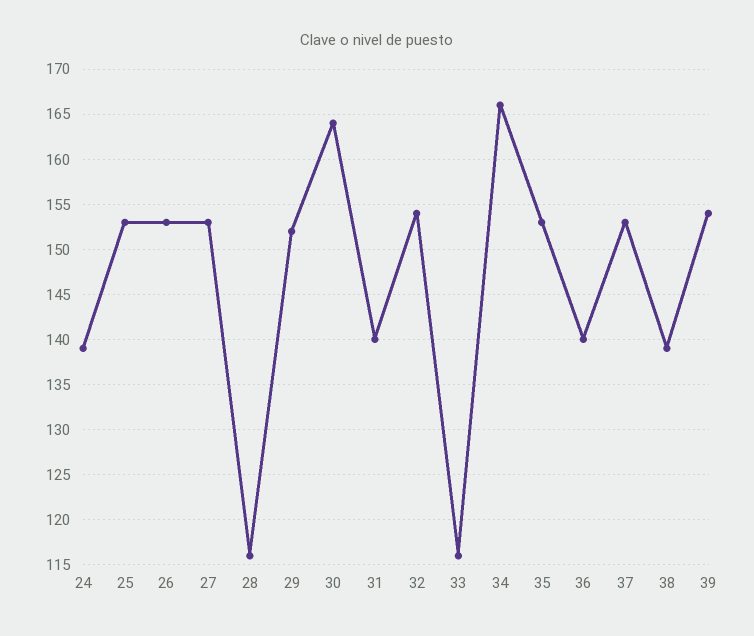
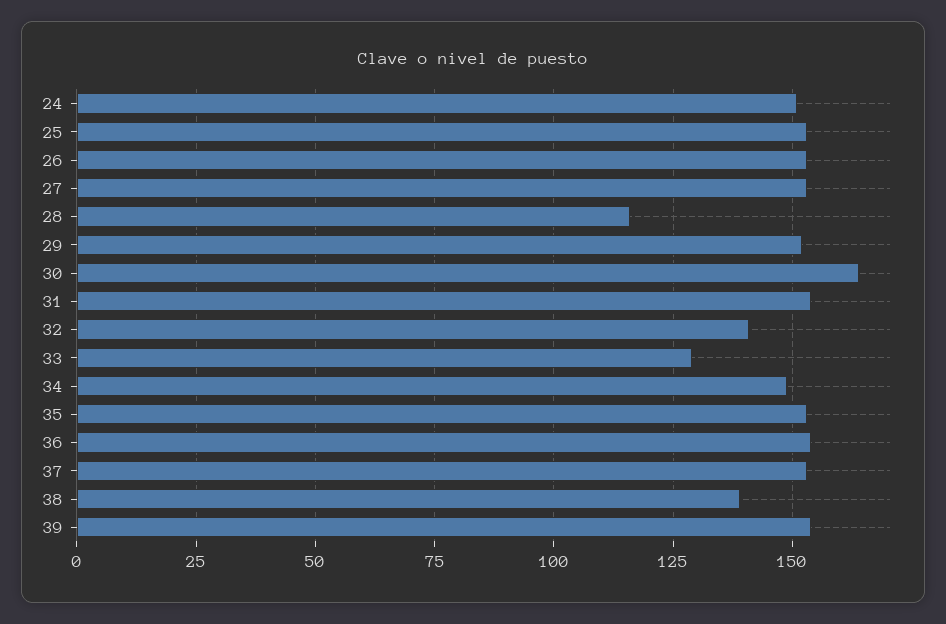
  {
-   "24": 139,
+   "24": 150,
    "25": 153,
    "26": 153,
    "27": 153,
    "28": 116,
    "29": 152,
    "30": 164,
-   "31": 140,
+   "31": 155,
-   "32": 154,
+   "32": 140,
-   "33": 116,
+   "33": 130,
-   "34": 166,
+   "34": 150,
    "35": 153,
-   "36": 140,
+   "36": 155,
    "37": 153,
    "38": 139,
    "39": 154
  }

